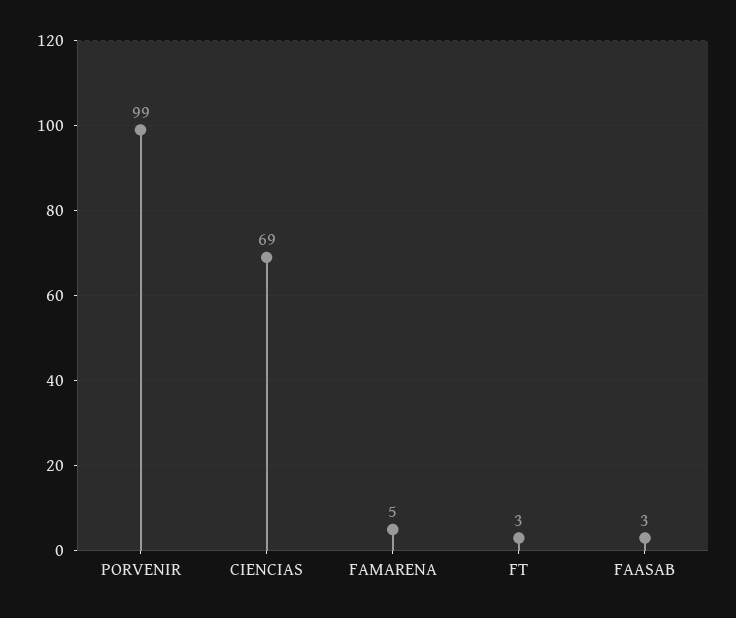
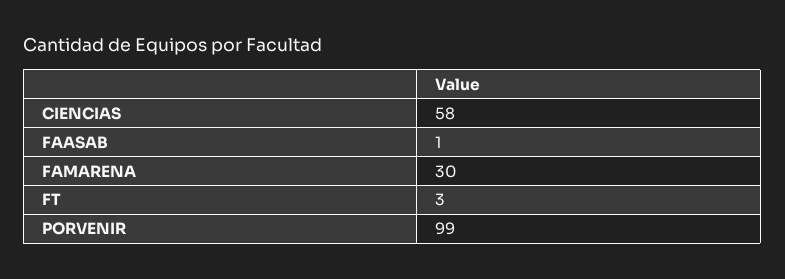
  {
    "PORVENIR": 99,
-   "CIENCIAS": 69,
+   "CIENCIAS": 58,
-   "FAMARENA": 5,
+   "FAMARENA": 30,
    "FT": 3,
-   "FAASAB": 3
+   "FAASAB": 1
  }

